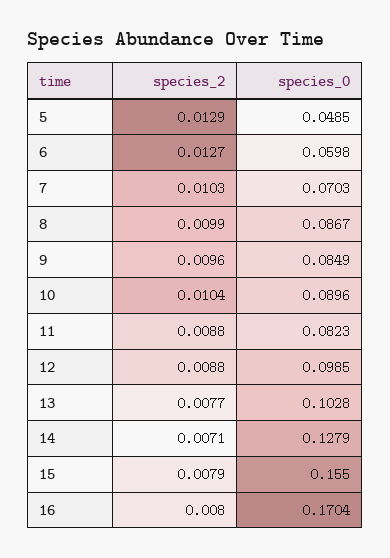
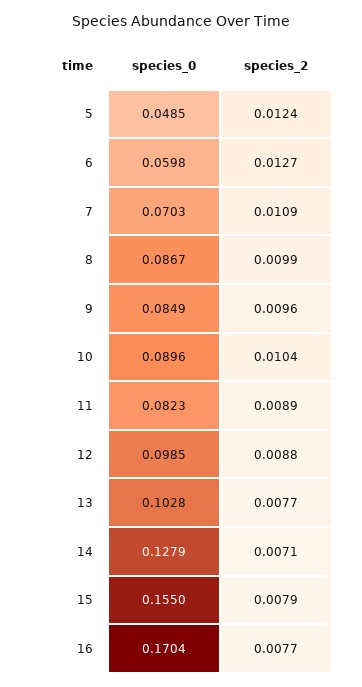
  {
    "species_2": {
-     "5": 0.0129,
+     "5": 0.0124,
      "6": 0.0127,
-     "7": 0.0103,
+     "7": 0.0109,
      "8": 0.0099,
      "9": 0.0096,
      "10": 0.0104,
-     "11": 0.0088,
+     "11": 0.0089,
      "12": 0.0088,
      "13": 0.0077,
      "14": 0.0071,
      "15": 0.0079,
-     "16": 0.008
+     "16": 0.0077
    },
    "species_0": {
      "5": 0.0485,
      "6": 0.0598,
      "7": 0.0703,
      "8": 0.0867,
      "9": 0.0849,
      "10": 0.0896,
      "11": 0.0823,
      "12": 0.0985,
      "13": 0.1028,
      "14": 0.1279,
      "15": 0.155,
      "16": 0.1704
    }
  }

